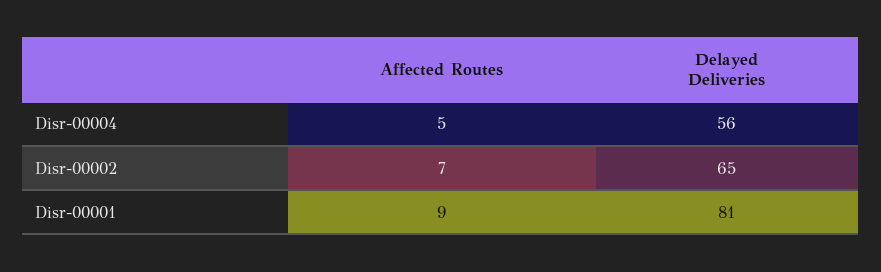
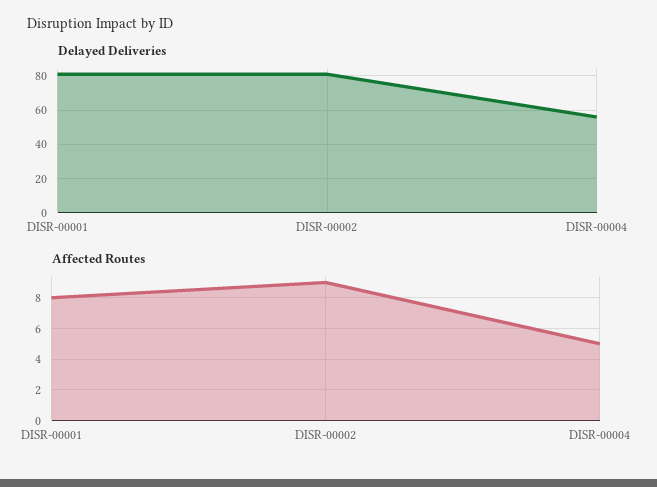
  {
    "Affected Routes": {
      "Disr-00004": 5,
-     "Disr-00002": 7,
+     "Disr-00002": 9,
-     "Disr-00001": 9
+     "Disr-00001": 8
    },
    "Delayed Deliveries": {
      "Disr-00004": 56,
-     "Disr-00002": 65,
+     "Disr-00002": 80,
      "Disr-00001": 81
    }
  }

